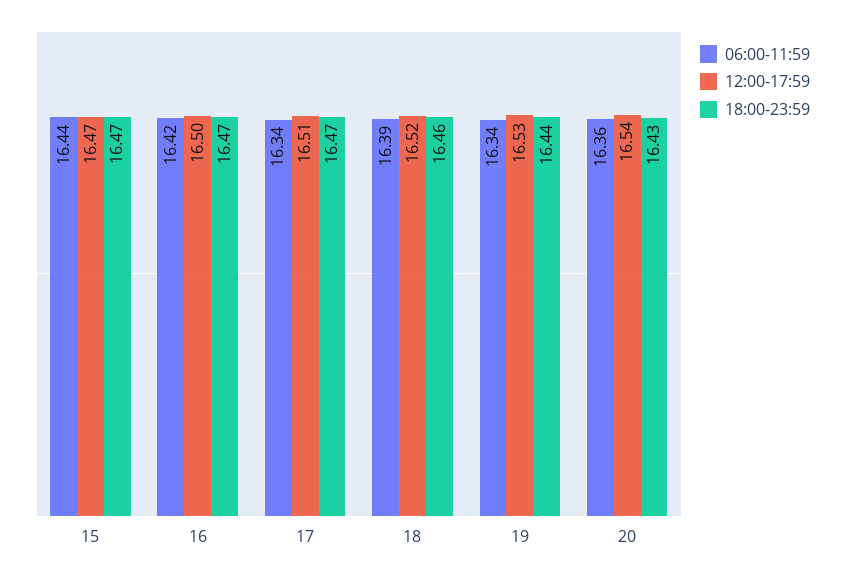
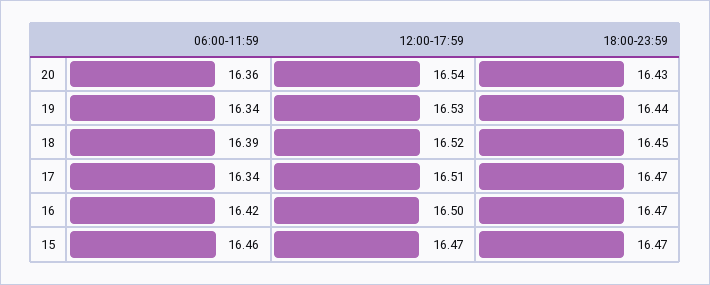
  {
    "06:00-11:59": {
-     "15": 16.44,
+     "15": 16.46,
      "16": 16.42,
      "17": 16.34,
      "18": 16.39,
      "19": 16.34,
      "20": 16.36
    },
    "12:00-17:59": {
      "15": 16.47,
      "16": 16.5,
      "17": 16.51,
      "18": 16.52,
      "19": 16.53,
      "20": 16.54
    },
    "18:00-23:59": {
      "15": 16.47,
      "16": 16.47,
      "17": 16.47,
-     "18": 16.46,
+     "18": 16.45,
      "19": 16.44,
      "20": 16.43
    }
  }

